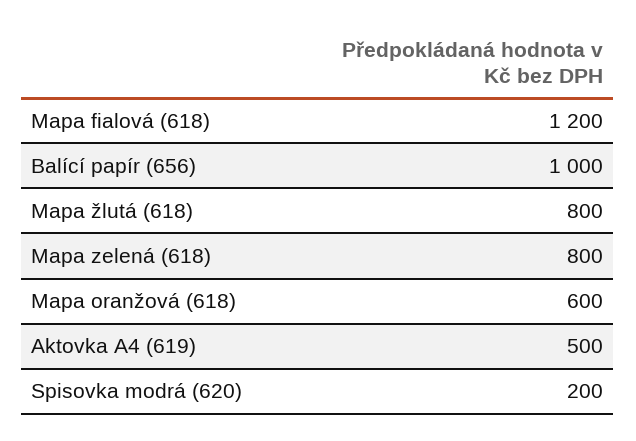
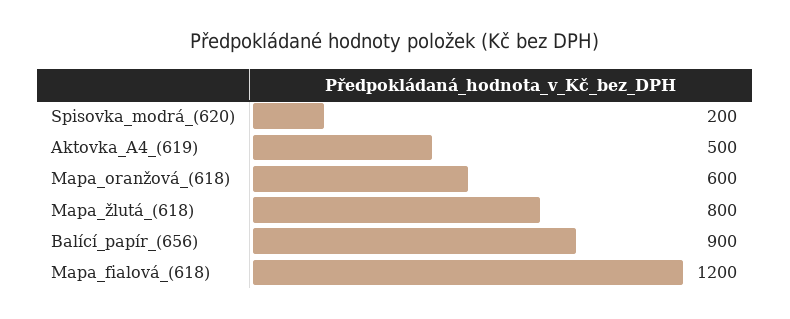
  {
    "Mapa fialová (618)": 1200,
-   "Balící papír (656)": 1000,
+   "Balící papír (656)": 900,
    "Mapa žlutá (618)": 800,
-   "Mapa zelená (618)": 800,
    "Mapa oranžová (618)": 600,
    "Aktovka A4 (619)": 500,
    "Spisovka modrá (620)": 200
  }

